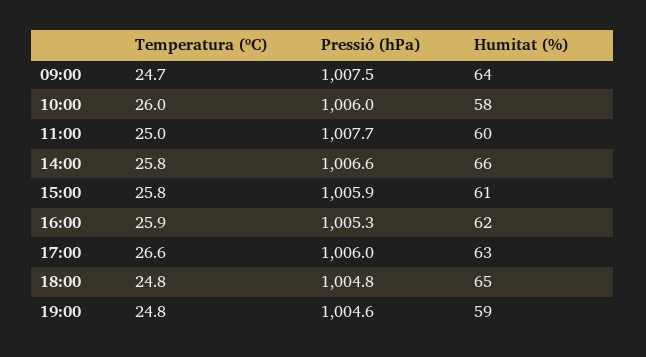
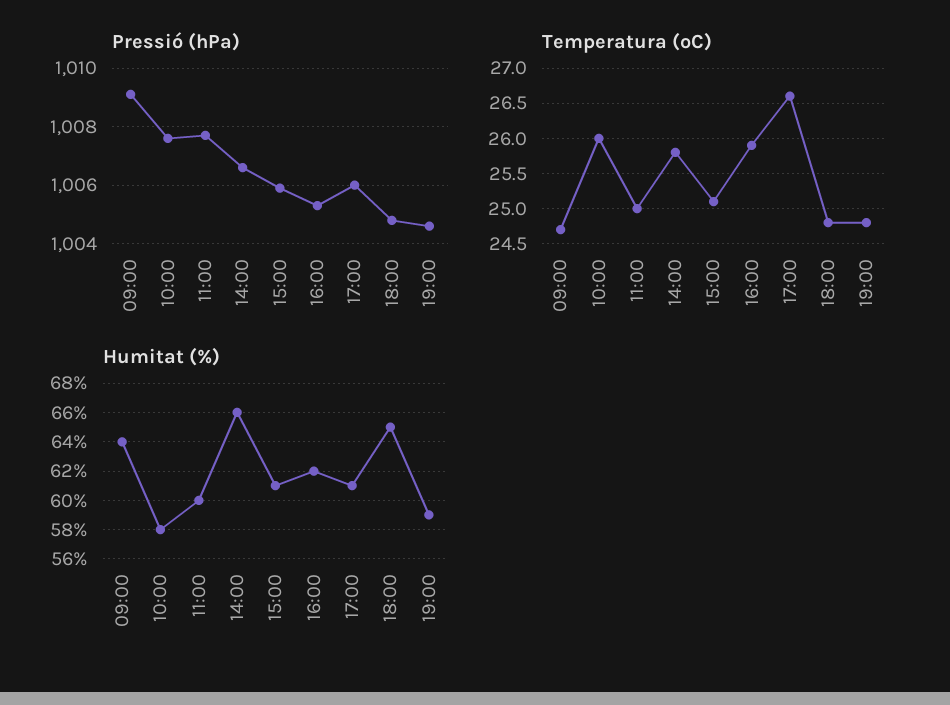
  {
    "Temperatura (ºC)": {
      "09:00": 24.7,
      "10:00": 26,
      "11:00": 25,
      "14:00": 25.8,
-     "15:00": 25.8,
+     "15:00": 25.1,
      "16:00": 25.9,
      "17:00": 26.6,
      "18:00": 24.8,
      "19:00": 24.8
    },
    "Pressió (hPa)": {
-     "09:00": 1007.5,
+     "09:00": 1009,
-     "10:00": 1006,
+     "10:00": 1007.5,
      "11:00": 1007.7,
      "14:00": 1006.6,
      "15:00": 1005.9,
      "16:00": 1005.3,
      "17:00": 1006,
      "18:00": 1004.8,
      "19:00": 1004.6
    },
    "Humitat (%)": {
      "09:00": 64,
      "10:00": 58,
      "11:00": 60,
      "14:00": 66,
      "15:00": 61,
      "16:00": 62,
-     "17:00": 63,
+     "17:00": 61,
      "18:00": 65,
      "19:00": 59
    }
  }

